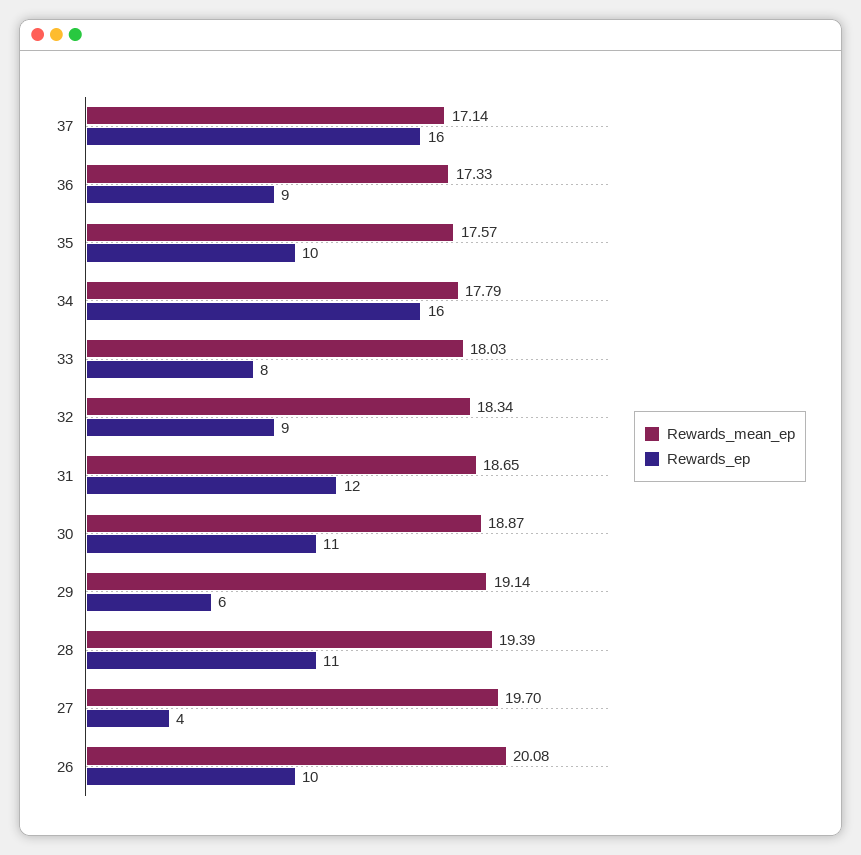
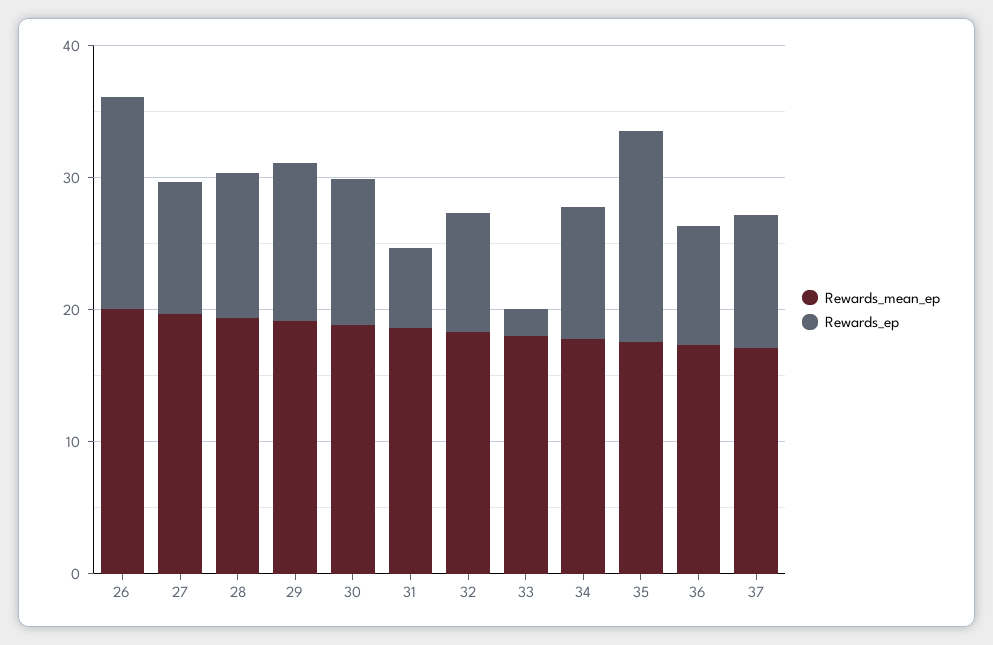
  {
    "Rewards_mean_ep": {
      "37": 17.14,
      "36": 17.33,
      "35": 17.57,
      "34": 17.79,
      "33": 18.03,
      "32": 18.34,
      "31": 18.65,
      "30": 18.87,
      "29": 19.14,
      "28": 19.39,
      "27": 19.7,
      "26": 20.08
    },
    "Rewards_ep": {
-     "37": 16,
+     "37": 10,
      "36": 9,
-     "35": 10,
+     "35": 16,
-     "34": 16,
+     "34": 10,
-     "33": 8,
+     "33": 2,
      "32": 9,
-     "31": 12,
+     "31": 6,
      "30": 11,
-     "29": 6,
+     "29": 12,
      "28": 11,
-     "27": 4,
+     "27": 10,
-     "26": 10
+     "26": 16
    }
  }

